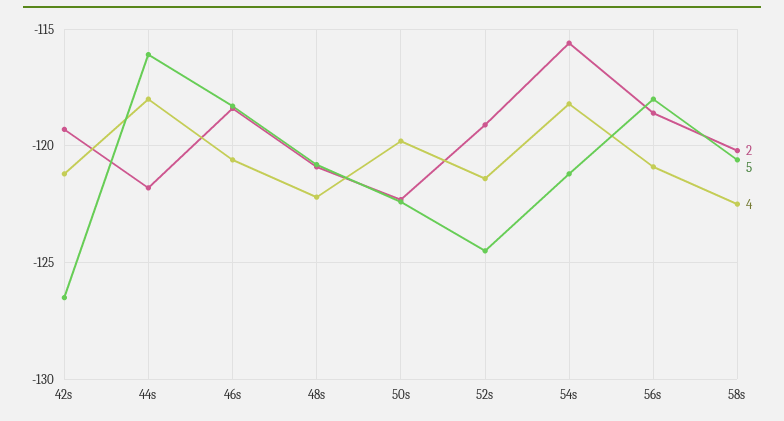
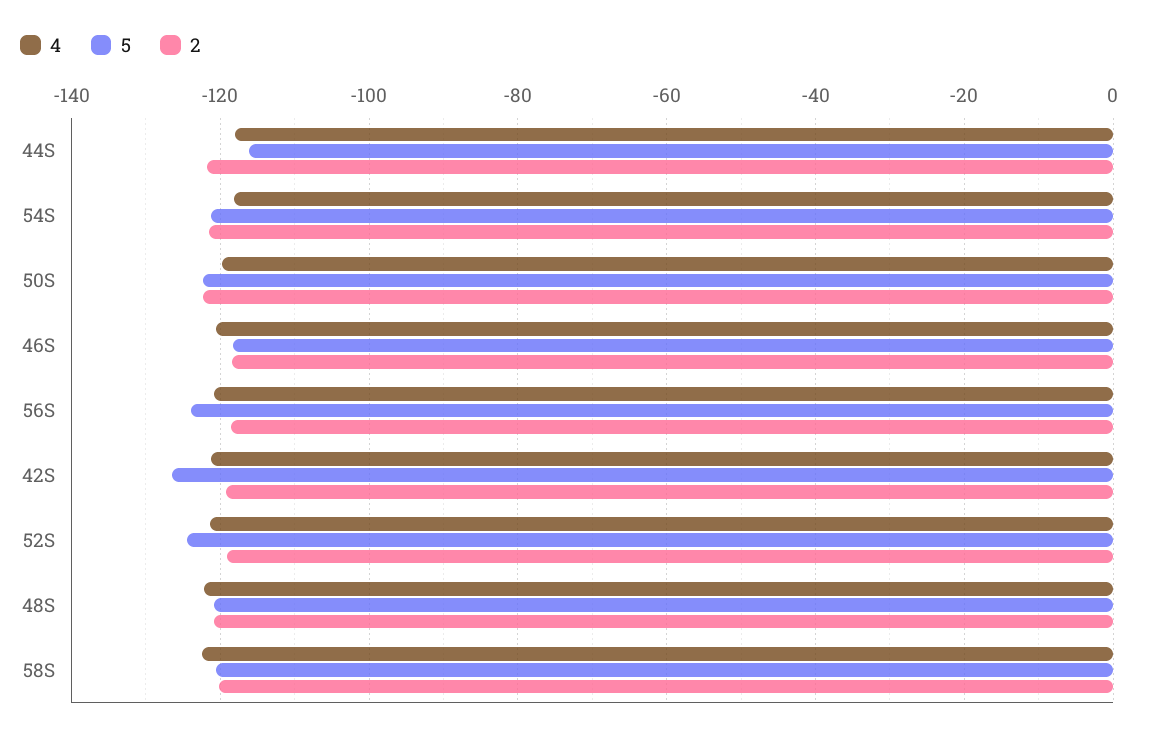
  {
    "2": {
      "42s": -119.5,
      "44s": -122,
      "46s": -118.5,
      "48s": -121,
      "50s": -122.5,
      "52s": -119,
-     "54s": -115.5,
+     "54s": -122,
      "56s": -118.5,
      "58s": -120
    },
    "5": {
      "42s": -126.5,
      "44s": -116,
      "46s": -118.5,
      "48s": -121,
      "50s": -122.5,
      "52s": -124.5,
      "54s": -121,
-     "56s": -118,
+     "56s": -124,
      "58s": -120.5
    },
    "4": {
      "42s": -121,
      "44s": -118,
      "46s": -120.5,
      "48s": -122,
      "50s": -120,
      "52s": -121.5,
      "54s": -118,
      "56s": -121,
      "58s": -122.5
    }
  }

